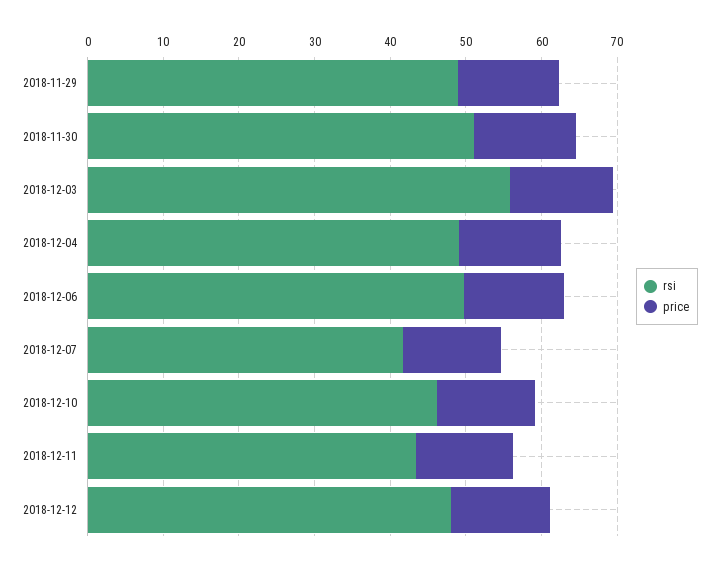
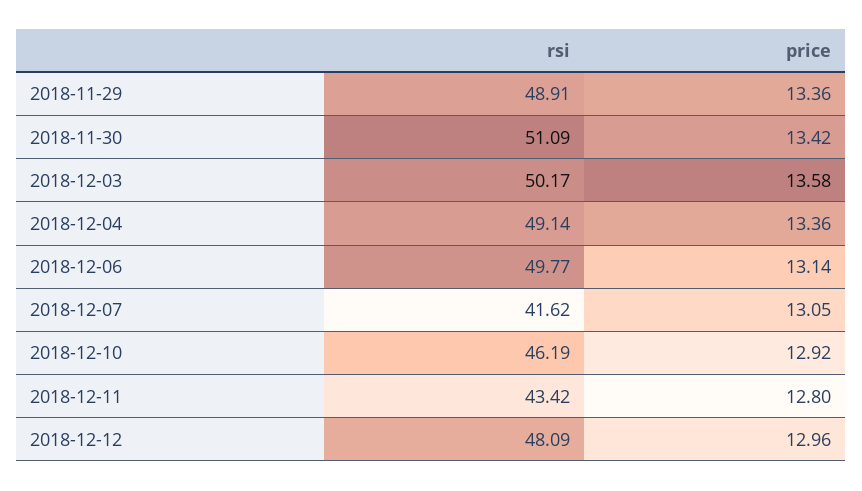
  {
    "rsi": {
      "2018-11-29": 48.91,
      "2018-11-30": 51.09,
-     "2018-12-03": 56,
+     "2018-12-03": 50.17,
      "2018-12-04": 49.14,
      "2018-12-06": 49.77,
      "2018-12-07": 41.62,
      "2018-12-10": 46.19,
      "2018-12-11": 43.42,
      "2018-12-12": 48.09
    },
    "price": {
      "2018-11-29": 13.36,
      "2018-11-30": 13.42,
      "2018-12-03": 13.58,
      "2018-12-04": 13.36,
      "2018-12-06": 13.14,
      "2018-12-07": 13.05,
      "2018-12-10": 12.92,
      "2018-12-11": 12.8,
      "2018-12-12": 12.96
    }
  }

